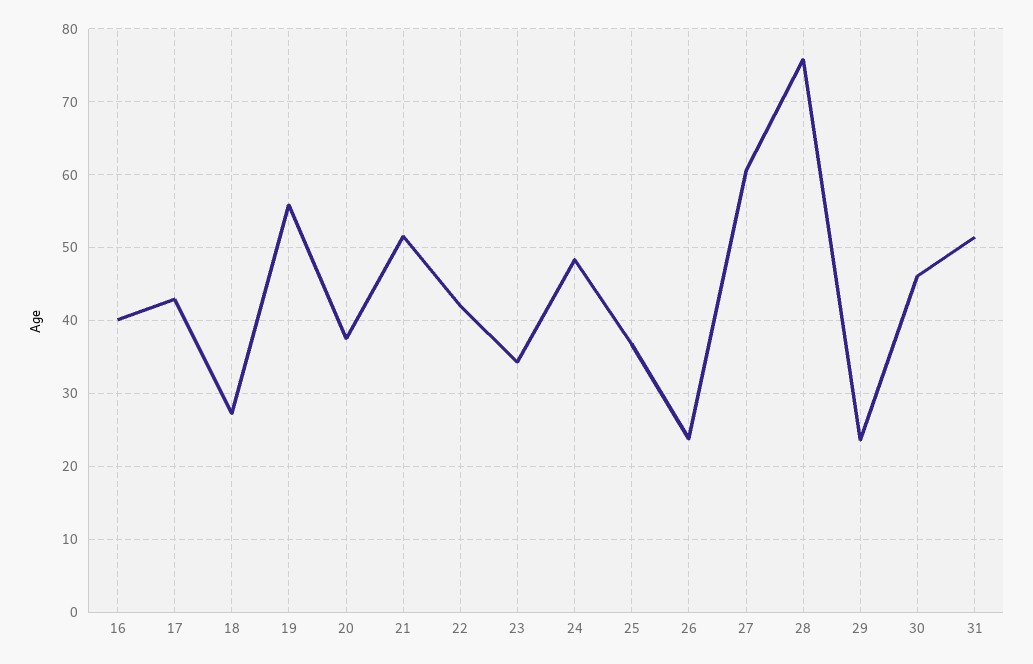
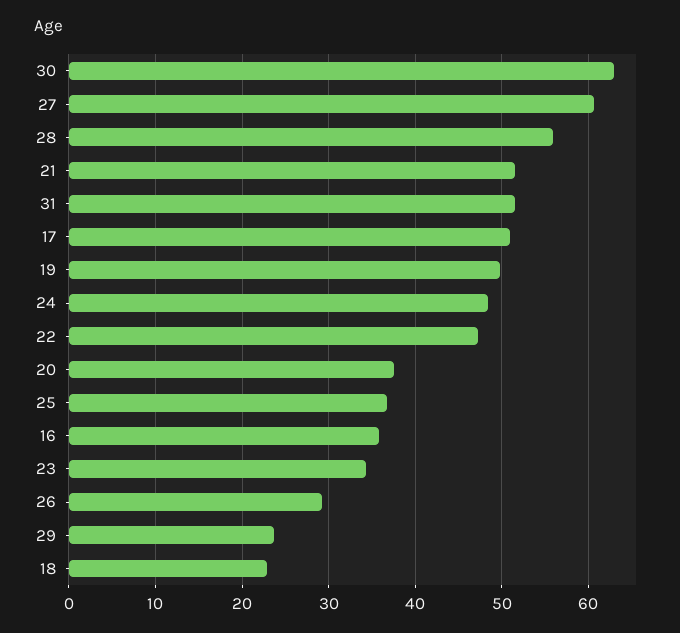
  {
-   "16": 40,
+   "16": 36,
-   "17": 43,
+   "17": 51,
-   "18": 27,
+   "18": 23,
-   "19": 56,
+   "19": 50,
    "20": 38,
    "21": 52,
-   "22": 42,
+   "22": 47,
    "23": 34,
    "24": 48,
    "25": 37,
-   "26": 24,
+   "26": 29,
    "27": 61,
-   "28": 76,
+   "28": 56,
    "29": 24,
-   "30": 46,
+   "30": 63,
    "31": 51
  }

